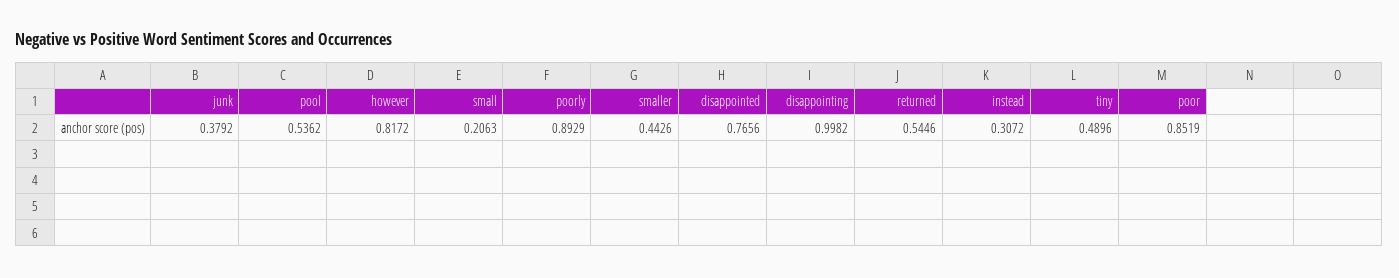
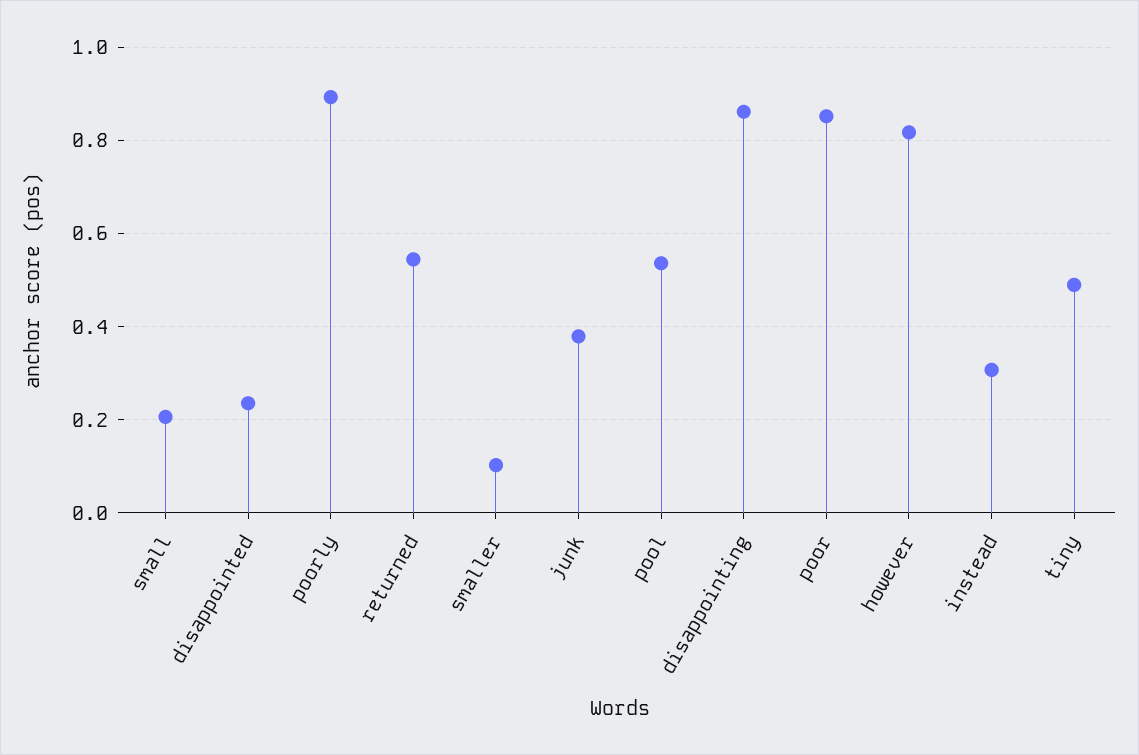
  {
    "junk": 0.3792,
    "pool": 0.5362,
    "however": 0.8172,
    "small": 0.2063,
    "poorly": 0.8929,
-   "smaller": 0.4426,
+   "smaller": 0.1,
-   "disappointed": 0.7656,
+   "disappointed": 0.24,
-   "disappointing": 0.9982,
+   "disappointing": 0.86,
    "returned": 0.5446,
    "instead": 0.3072,
    "tiny": 0.4896,
    "poor": 0.8519
  }

